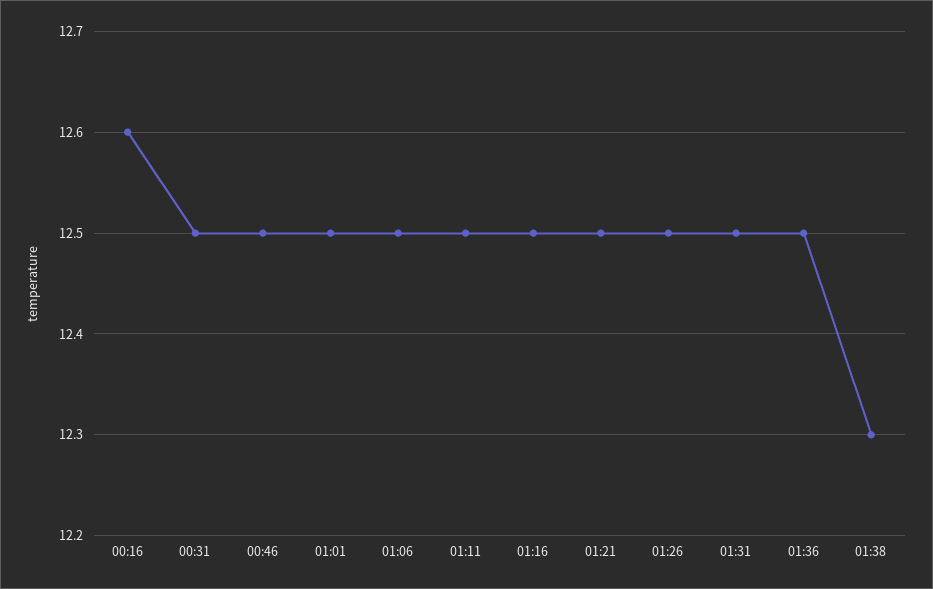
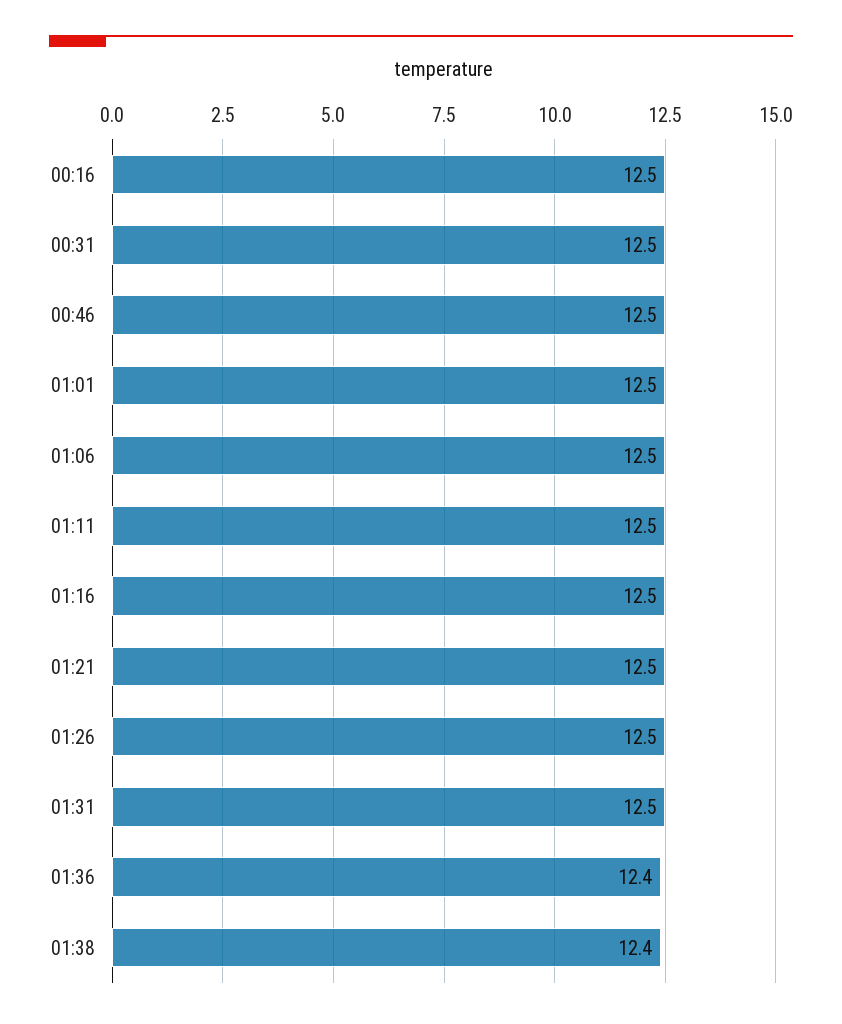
  {
-   "00:16": 12.6,
+   "00:16": 12.5,
    "00:31": 12.5,
    "00:46": 12.5,
    "01:01": 12.5,
    "01:06": 12.5,
    "01:11": 12.5,
    "01:16": 12.5,
    "01:21": 12.5,
    "01:26": 12.5,
    "01:31": 12.5,
-   "01:36": 12.5,
+   "01:36": 12.4,
-   "01:38": 12.3
+   "01:38": 12.4
  }

